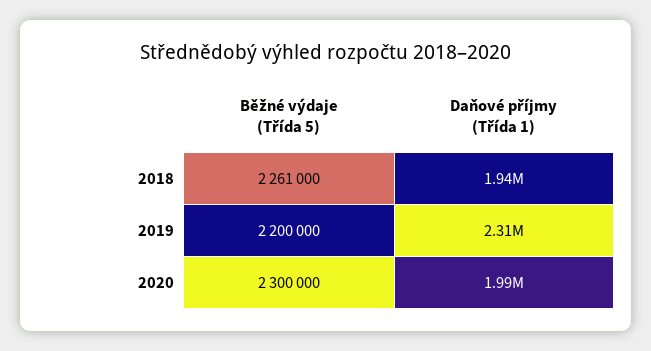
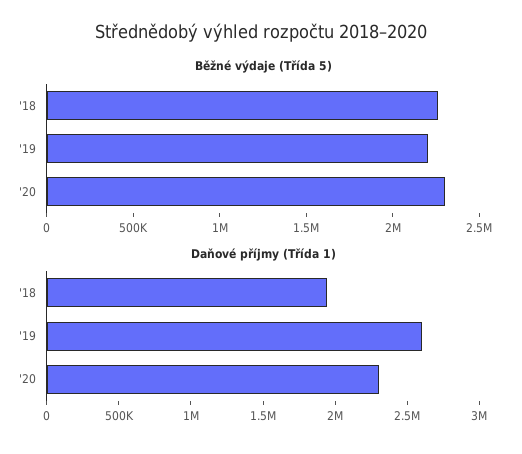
  {
    "Běžné výdaje (Třída 5)": {
      "2018": 2261000,
      "2019": 2200000,
      "2020": 2300000
    },
    "Daňové příjmy (Třída 1)": {
      "2018": 1940000,
-     "2019": 2310000,
+     "2019": 2600000,
-     "2020": 1990000
+     "2020": 2300000
    }
  }

